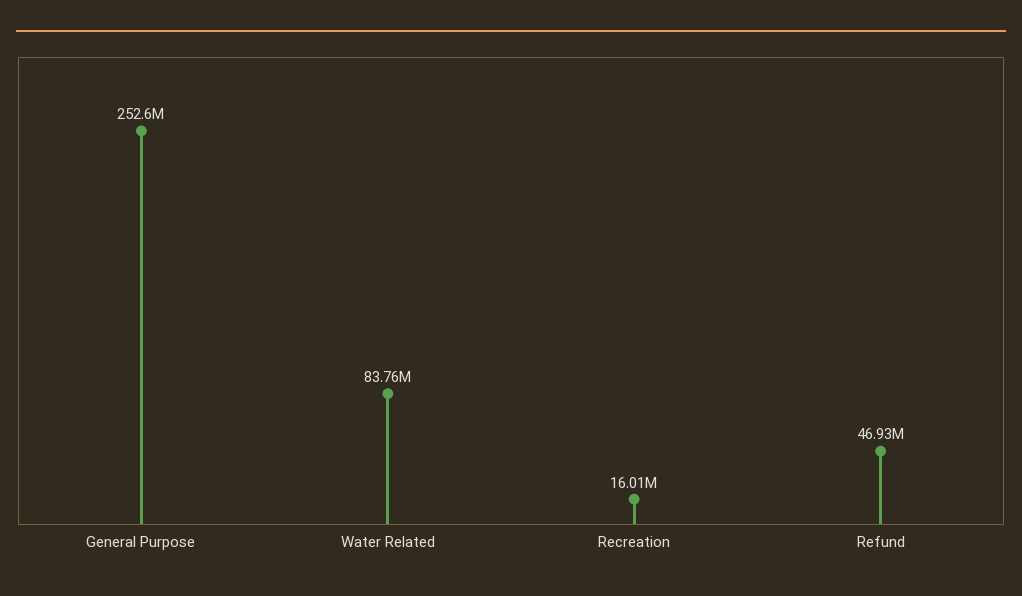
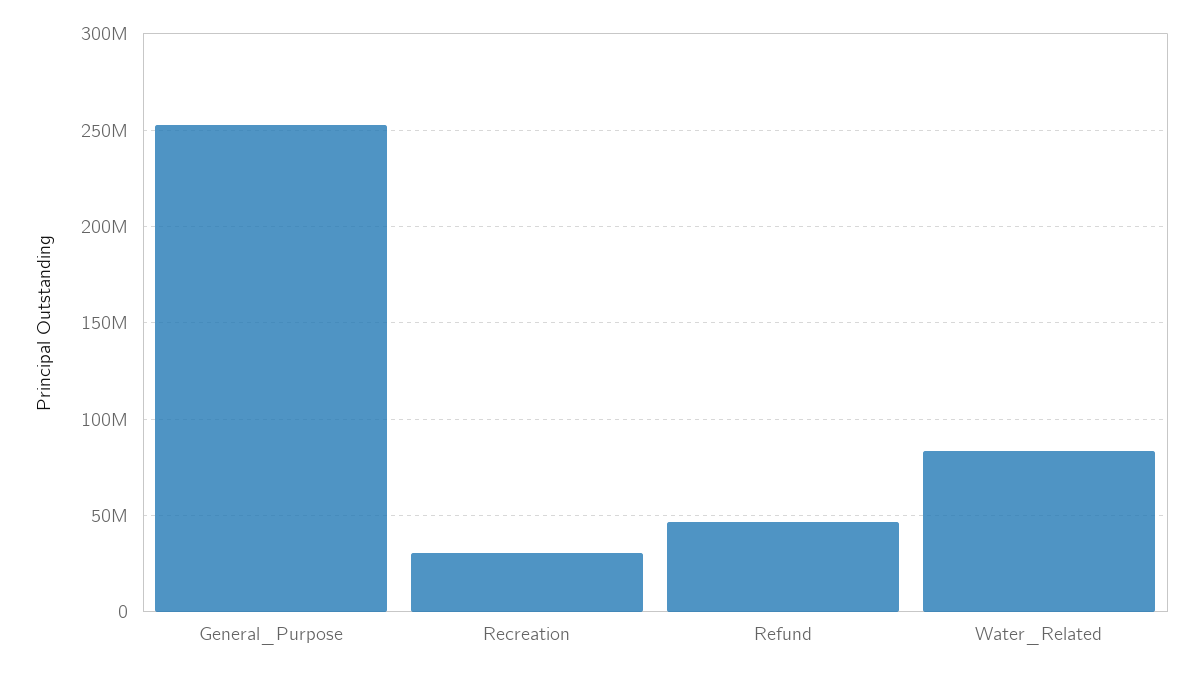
  {
    "General Purpose": 252600000,
    "Water Related": 83760000,
-   "Recreation": 16010000,
+   "Recreation": 30000000,
    "Refund": 46930000
  }

